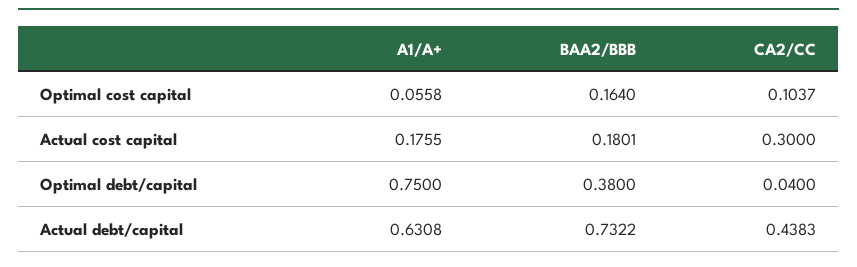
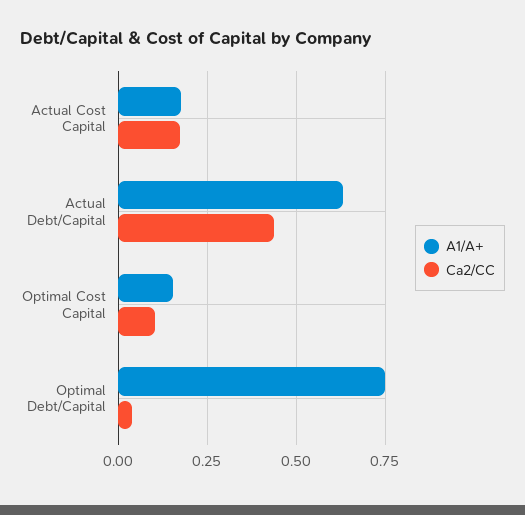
  {
    "A1/A+": {
-     "Optimal cost capital": 0.0558,
+     "Optimal cost capital": 0.15,
      "Actual cost capital": 0.1755,
      "Optimal debt/capital": 0.75,
      "Actual debt/capital": 0.6308
    },
-   "BAA2/BBB": {
-     "Optimal cost capital": 0.164,
-     "Actual cost capital": 0.1801,
-     "Optimal debt/capital": 0.38,
-     "Actual debt/capital": 0.7322
-   },
    "CA2/CC": {
      "Optimal cost capital": 0.1037,
-     "Actual cost capital": 0.3,
+     "Actual cost capital": 0.175,
      "Optimal debt/capital": 0.04,
      "Actual debt/capital": 0.4383
    }
  }

